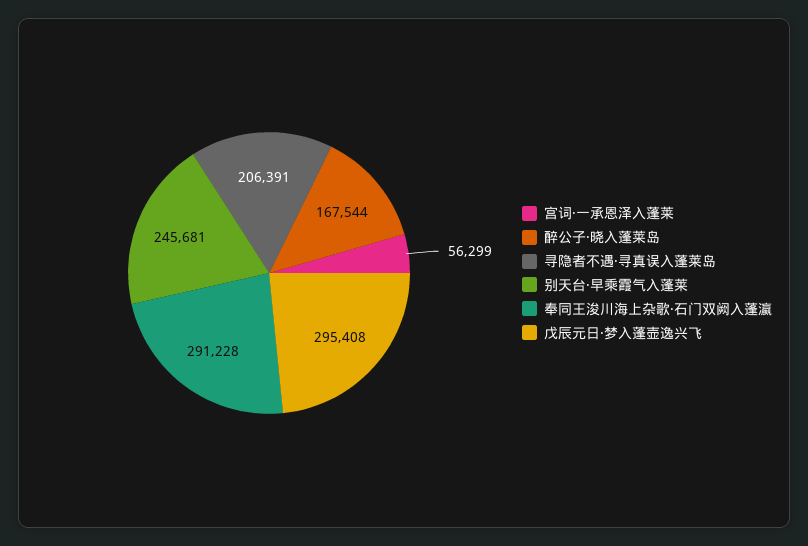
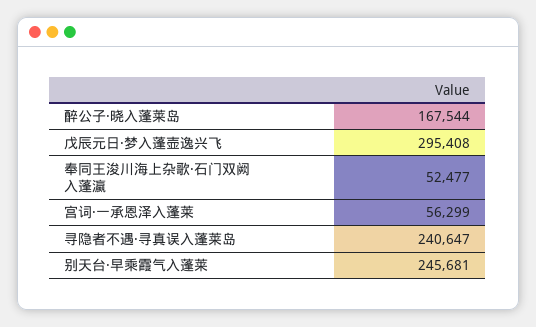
  {
    "宫词·一承恩泽入蓬莱": 56299,
    "醉公子·晓入蓬莱岛": 167544,
-   "寻隐者不遇·寻真误入蓬莱岛": 206391,
+   "寻隐者不遇·寻真误入蓬莱岛": 240647,
    "别天台·早乘霞气入蓬莱": 245681,
-   "奉同王浚川海上杂歌·石门双阙入蓬瀛": 291228,
+   "奉同王浚川海上杂歌·石门双阙入蓬瀛": 52477,
    "戊辰元日·梦入蓬壶逸兴飞": 295408
  }

